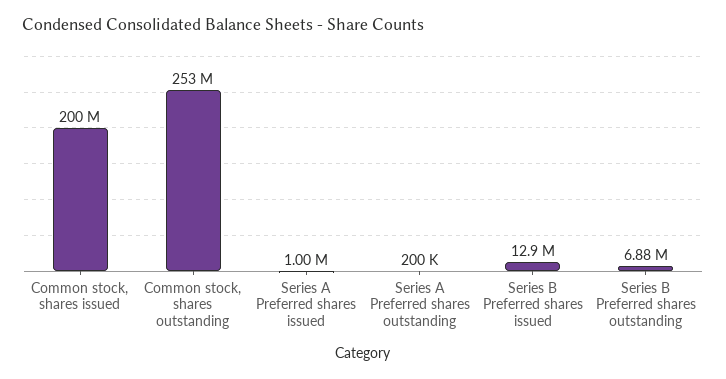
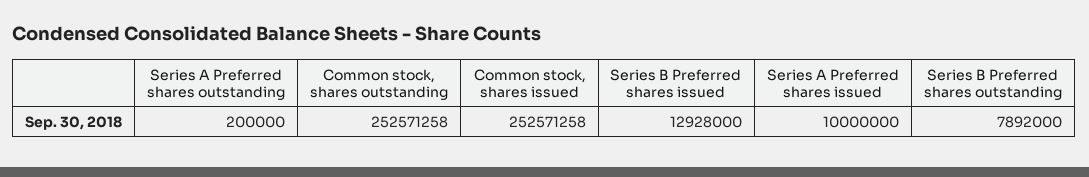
  {
-   "Common stock, shares issued": 200000000,
+   "Common stock, shares issued": 252571258,
    "Common stock, shares outstanding": 252571258,
-   "Series A Preferred shares issued": 1000000,
+   "Series A Preferred shares issued": 10000000,
    "Series A Preferred shares outstanding": 200000,
    "Series B Preferred shares issued": 12928000,
-   "Series B Preferred shares outstanding": 6880000
+   "Series B Preferred shares outstanding": 7892000
  }

